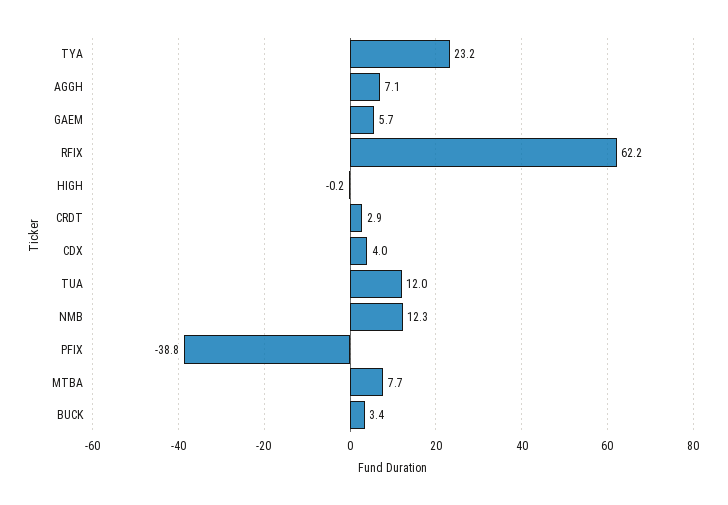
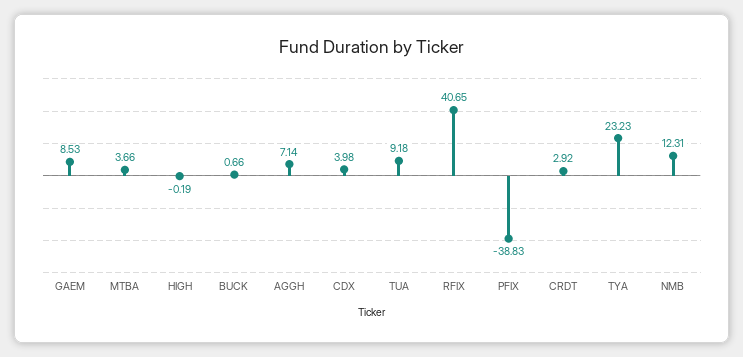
  {
    "TYA": 23.23,
    "AGGH": 7.14,
-   "GAEM": 5.7,
+   "GAEM": 8.53,
-   "RFIX": 62.2,
+   "RFIX": 40.65,
    "HIGH": -0.19,
    "CRDT": 2.92,
    "CDX": 3.98,
-   "TUA": 12,
+   "TUA": 9.18,
    "NMB": 12.31,
    "PFIX": -38.83,
-   "MTBA": 7.7,
+   "MTBA": 3.66,
-   "BUCK": 3.4
+   "BUCK": 0.66
  }

